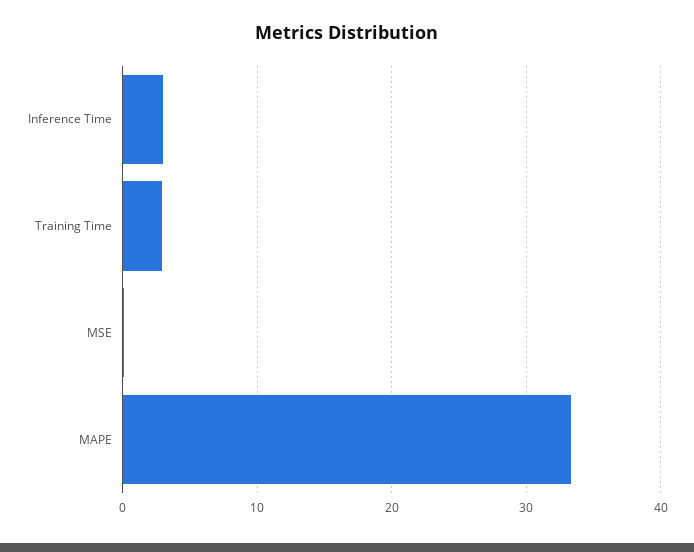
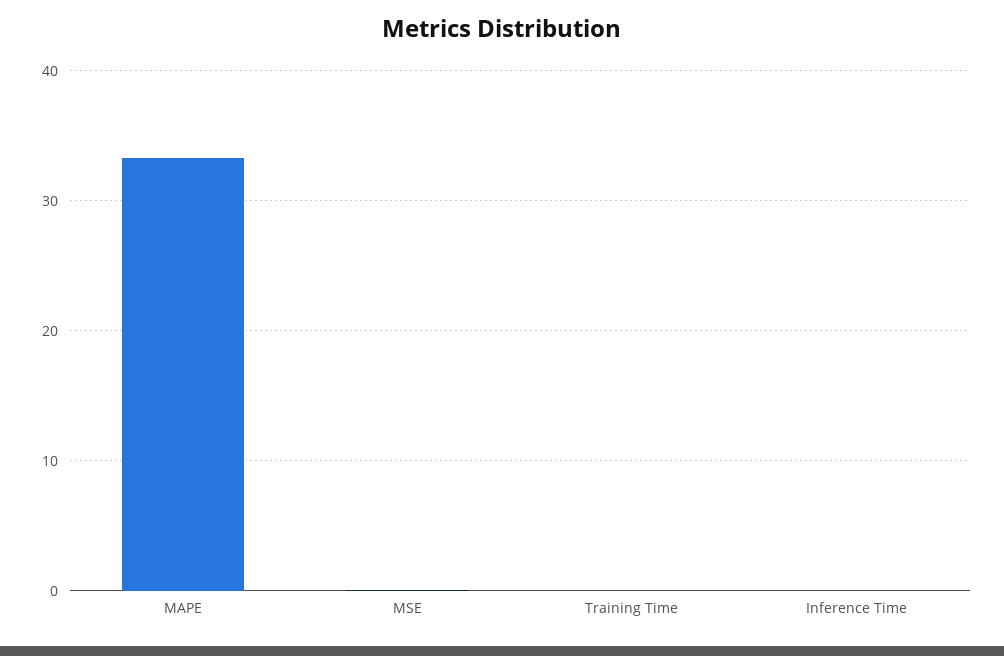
  {
-   "Inference Time": 3,
+   "Inference Time": 0,
-   "Training Time": 3,
+   "Training Time": 0,
    "MSE": 0,
    "MAPE": 33
  }

